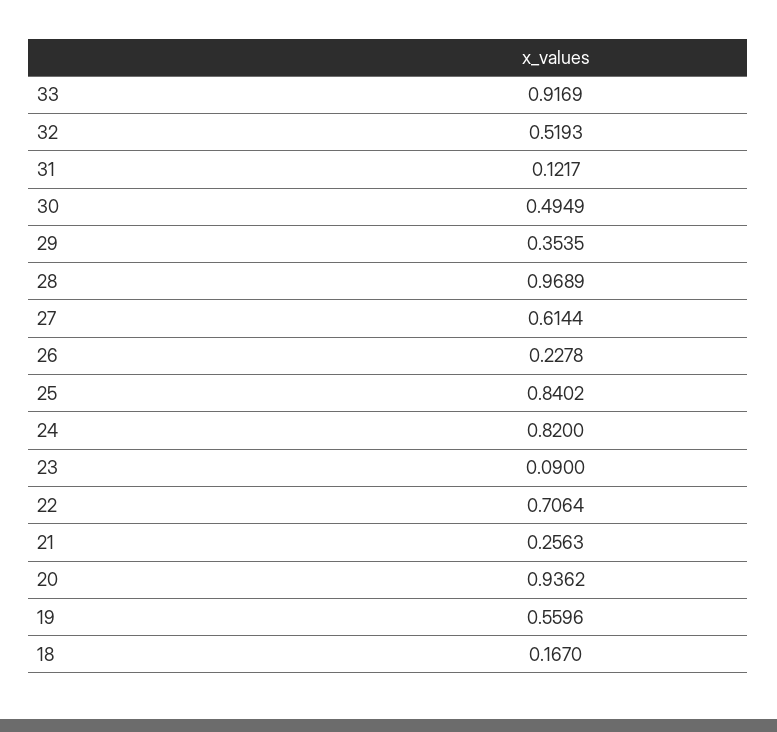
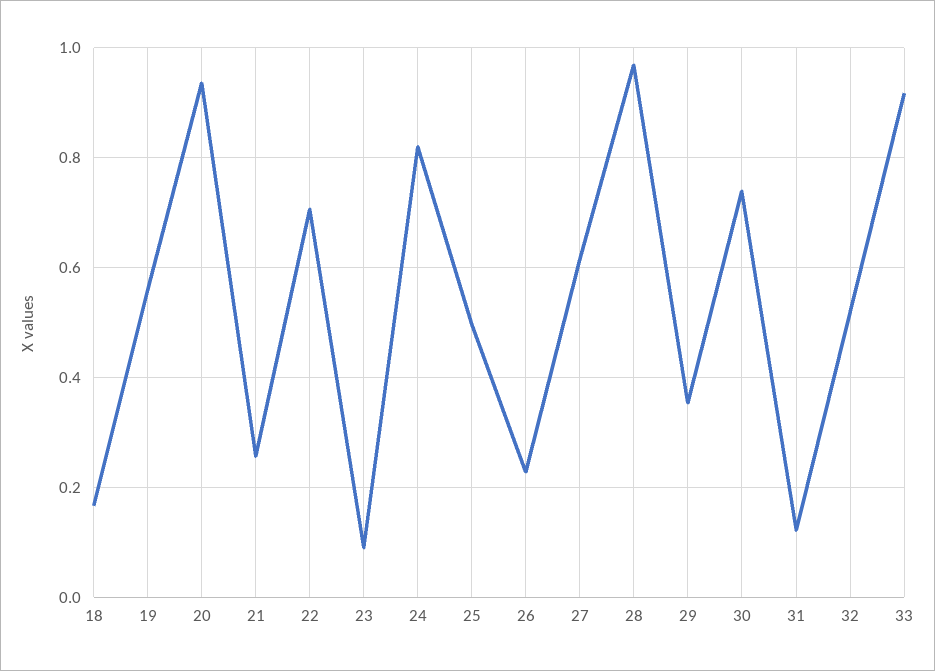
  {
    "33": 0.9169,
    "32": 0.5193,
    "31": 0.1217,
-   "30": 0.4949,
+   "30": 0.74,
    "29": 0.3535,
    "28": 0.9689,
    "27": 0.6144,
    "26": 0.2278,
-   "25": 0.8402,
+   "25": 0.5,
    "24": 0.82,
    "23": 0.09,
    "22": 0.7064,
    "21": 0.2563,
    "20": 0.9362,
    "19": 0.5596,
    "18": 0.167
  }

